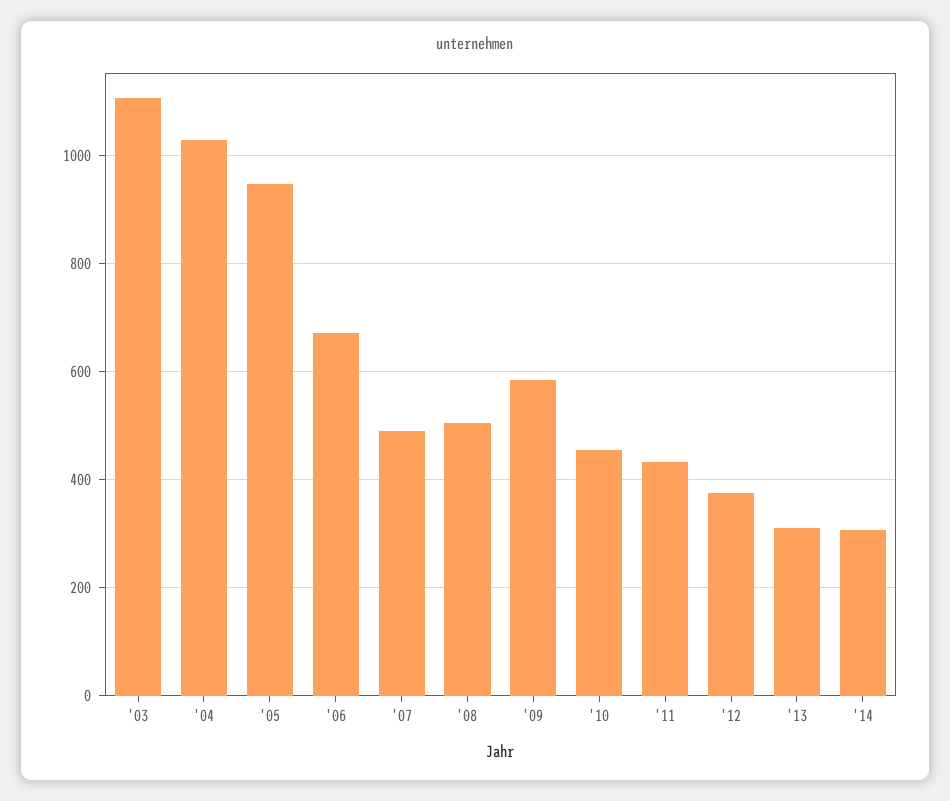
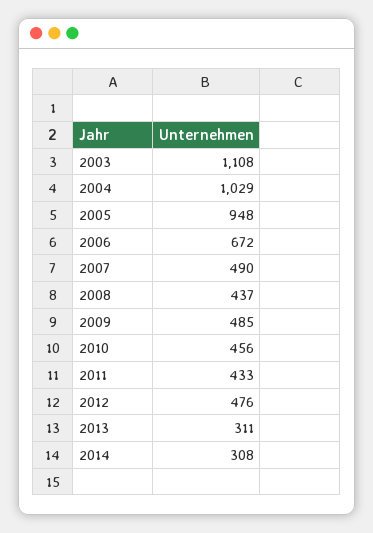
  {
    "'03": 1108,
    "'04": 1029,
    "'05": 948,
    "'06": 672,
    "'07": 490,
-   "'08": 500,
+   "'08": 437,
-   "'09": 580,
+   "'09": 485,
    "'10": 456,
    "'11": 433,
-   "'12": 380,
+   "'12": 476,
    "'13": 311,
    "'14": 308
  }

